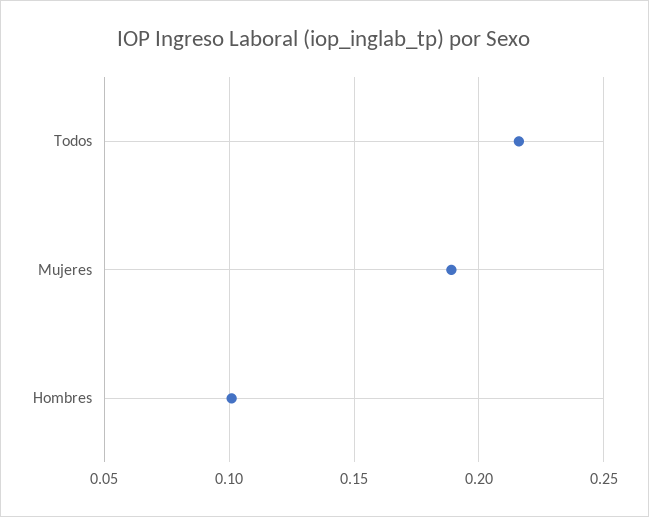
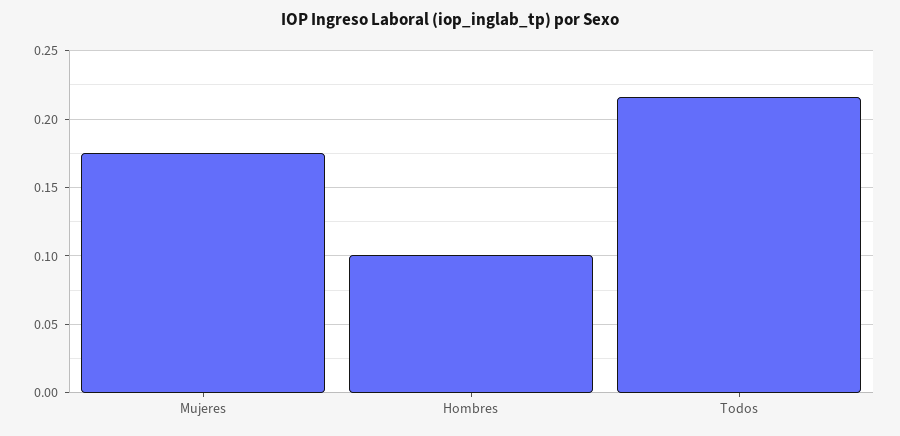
  {
    "Todos": 0.215,
-   "Mujeres": 0.19,
+   "Mujeres": 0.175,
    "Hombres": 0.1
  }

